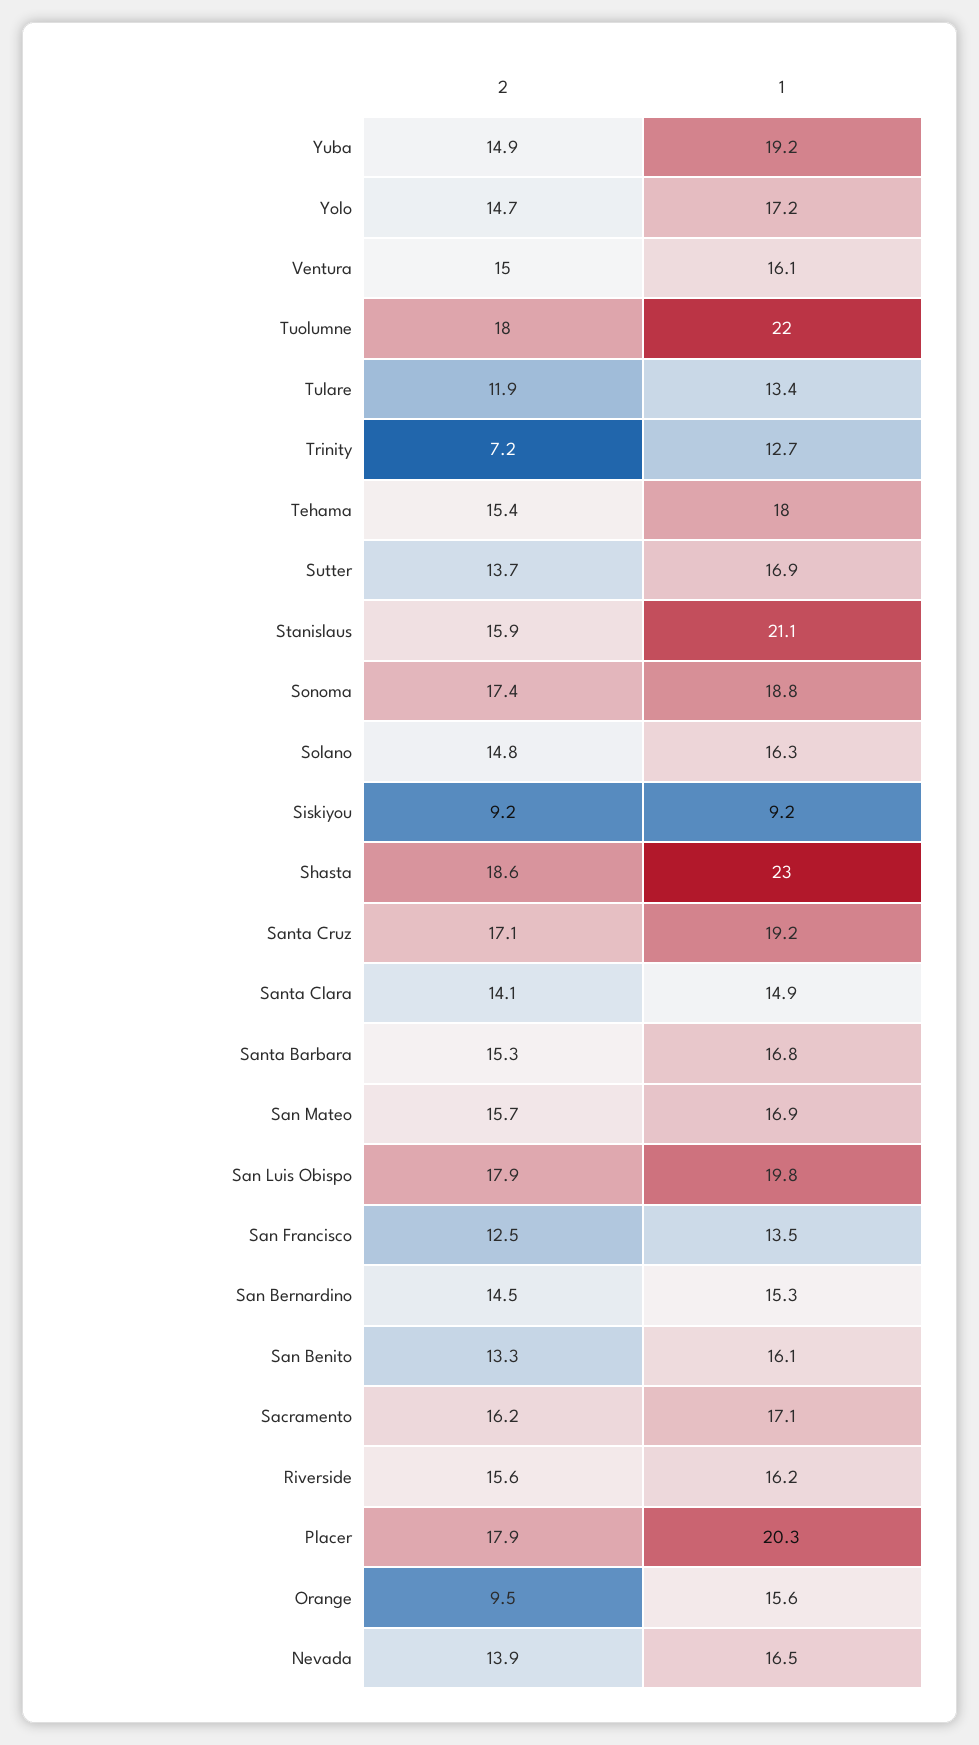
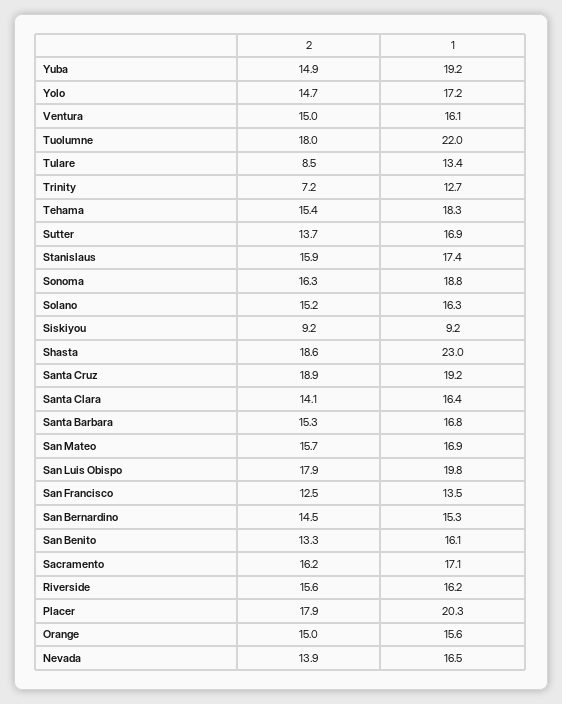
  {
    "2": {
      "Yuba": 14.9,
      "Yolo": 14.7,
      "Ventura": 15,
      "Tuolumne": 18,
-     "Tulare": 11.9,
+     "Tulare": 8.5,
      "Trinity": 7.2,
      "Tehama": 15.4,
      "Sutter": 13.7,
      "Stanislaus": 15.9,
-     "Sonoma": 17.4,
+     "Sonoma": 16.3,
-     "Solano": 14.8,
+     "Solano": 15.2,
      "Siskiyou": 9.2,
      "Shasta": 18.6,
-     "Santa Cruz": 17.1,
+     "Santa Cruz": 18.9,
      "Santa Clara": 14.1,
      "Santa Barbara": 15.3,
      "San Mateo": 15.7,
      "San Luis Obispo": 17.9,
      "San Francisco": 12.5,
      "San Bernardino": 14.5,
      "San Benito": 13.3,
      "Sacramento": 16.2,
      "Riverside": 15.6,
      "Placer": 17.9,
-     "Orange": 9.5,
+     "Orange": 15,
      "Nevada": 13.9
    },
    "1": {
      "Yuba": 19.2,
      "Yolo": 17.2,
      "Ventura": 16.1,
      "Tuolumne": 22,
      "Tulare": 13.4,
      "Trinity": 12.7,
-     "Tehama": 18,
+     "Tehama": 18.3,
      "Sutter": 16.9,
-     "Stanislaus": 21.1,
+     "Stanislaus": 17.4,
      "Sonoma": 18.8,
      "Solano": 16.3,
      "Siskiyou": 9.2,
      "Shasta": 23,
      "Santa Cruz": 19.2,
-     "Santa Clara": 14.9,
+     "Santa Clara": 16.4,
      "Santa Barbara": 16.8,
      "San Mateo": 16.9,
      "San Luis Obispo": 19.8,
      "San Francisco": 13.5,
      "San Bernardino": 15.3,
      "San Benito": 16.1,
      "Sacramento": 17.1,
      "Riverside": 16.2,
      "Placer": 20.3,
      "Orange": 15.6,
      "Nevada": 16.5
    }
  }

